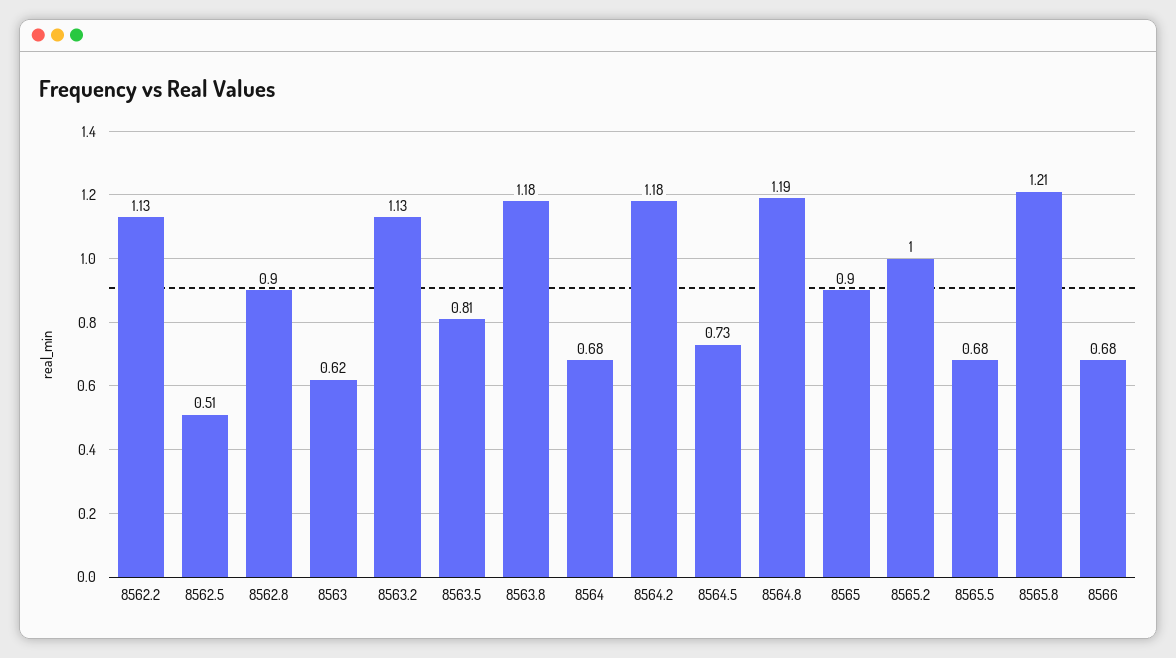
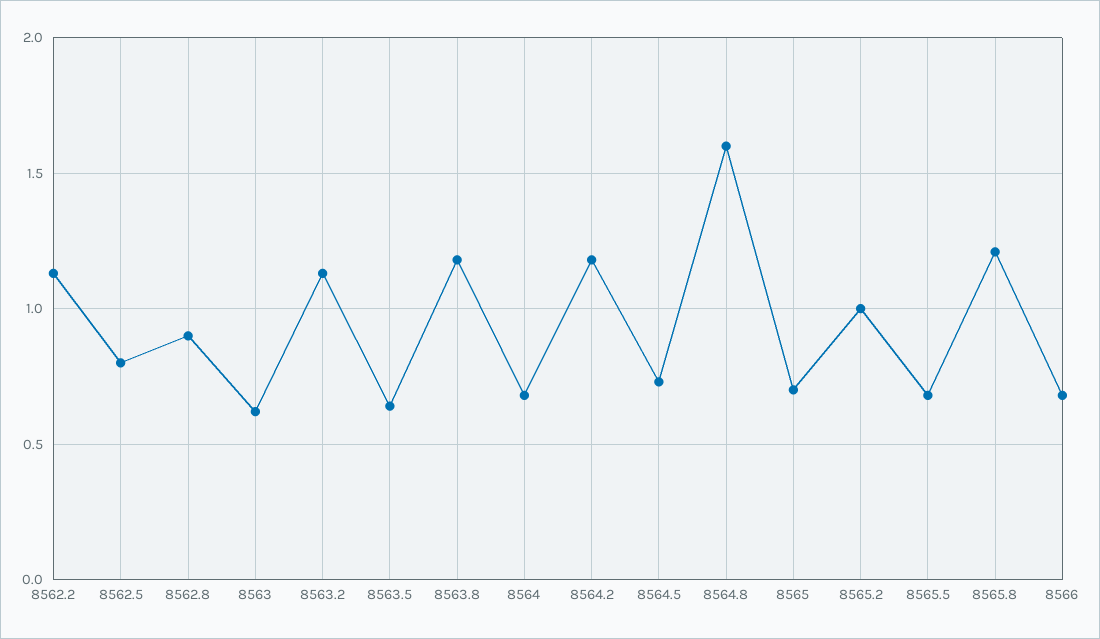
  {
    "8562.2": 1.13,
-   "8562.5": 0.51,
+   "8562.5": 0.8,
    "8562.8": 0.9,
    "8563": 0.62,
    "8563.2": 1.13,
-   "8563.5": 0.81,
+   "8563.5": 0.65,
    "8563.8": 1.18,
    "8564": 0.68,
    "8564.2": 1.18,
    "8564.5": 0.73,
-   "8564.8": 1.19,
+   "8564.8": 1.6,
-   "8565": 0.9,
+   "8565": 0.7,
    "8565.2": 1,
    "8565.5": 0.68,
    "8565.8": 1.21,
    "8566": 0.68
  }

